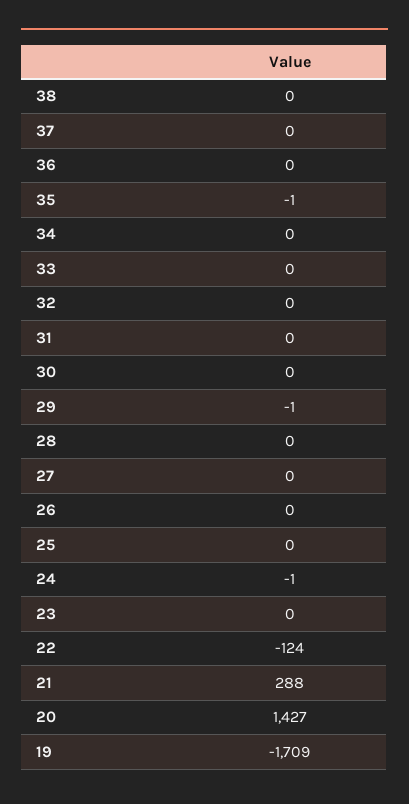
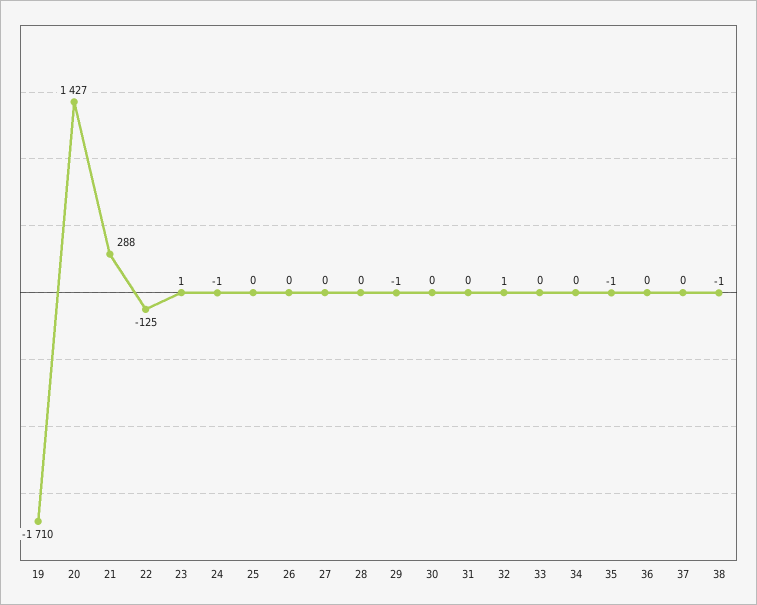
  {
-   "38": 0,
+   "38": -1,
    "37": 0,
    "36": 0,
    "35": -1,
    "34": 0,
    "33": 0,
-   "32": 0,
+   "32": 1,
    "31": 0,
    "30": 0,
    "29": -1,
    "28": 0,
    "27": 0,
    "26": 0,
    "25": 0,
    "24": -1,
-   "23": 0,
+   "23": 1,
-   "22": -124,
+   "22": -125,
    "21": 288,
    "20": 1427,
-   "19": -1709
+   "19": -1710
  }

